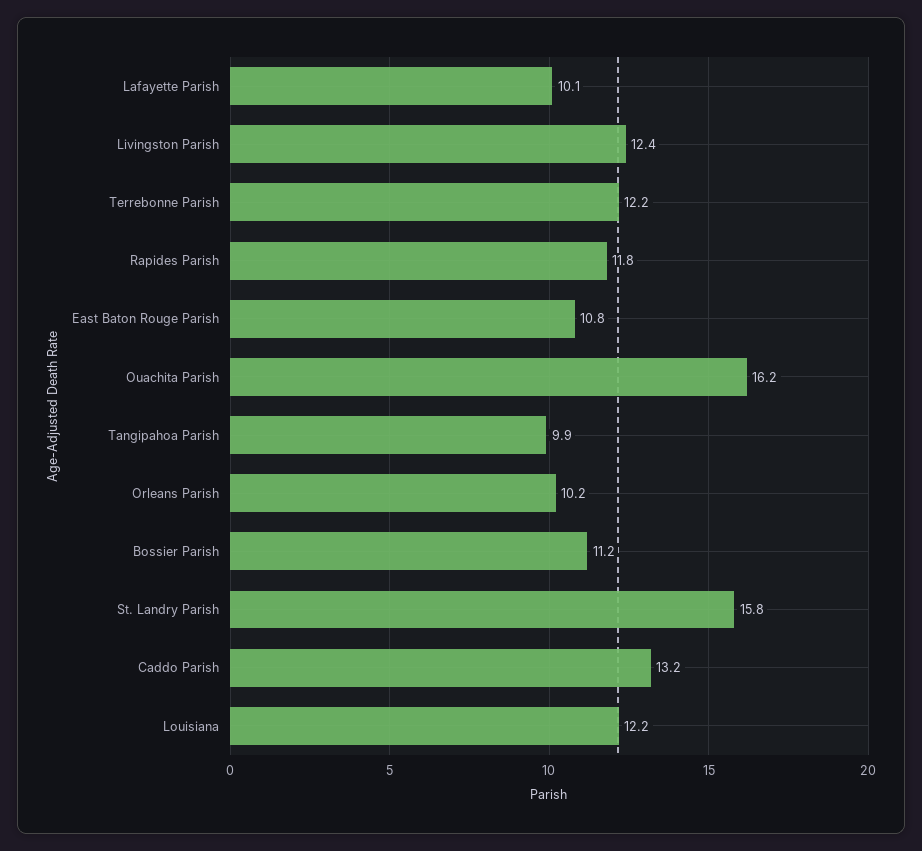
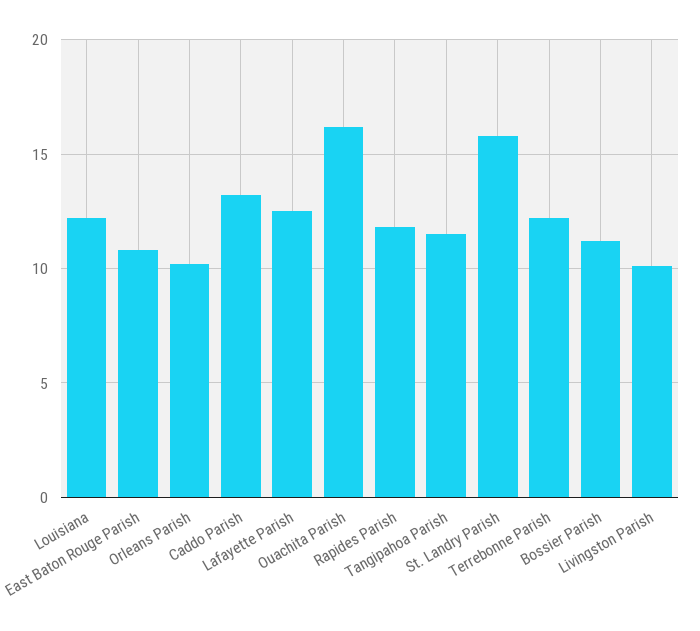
  {
-   "Lafayette Parish": 10.1,
+   "Lafayette Parish": 12.5,
-   "Livingston Parish": 12.4,
+   "Livingston Parish": 10,
    "Terrebonne Parish": 12.2,
    "Rapides Parish": 11.8,
    "East Baton Rouge Parish": 10.8,
    "Ouachita Parish": 16.2,
-   "Tangipahoa Parish": 9.9,
+   "Tangipahoa Parish": 11.5,
    "Orleans Parish": 10.2,
    "Bossier Parish": 11.2,
    "St. Landry Parish": 15.8,
    "Caddo Parish": 13.2,
    "Louisiana": 12.2
  }

